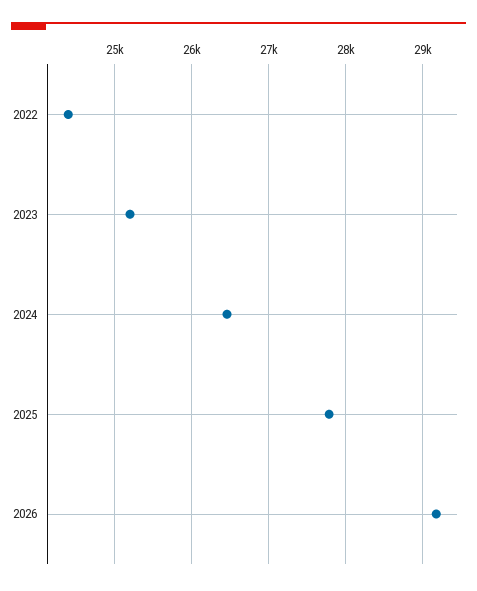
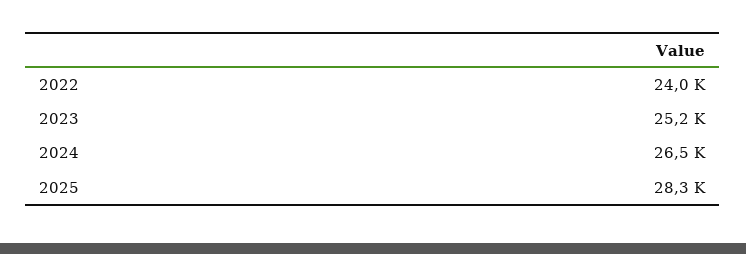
  {
-   "2022": 24400,
+   "2022": 24000,
    "2023": 25200,
    "2024": 26500,
-   "2025": 27800,
+   "2025": 28300
-   "2026": 29200
  }

